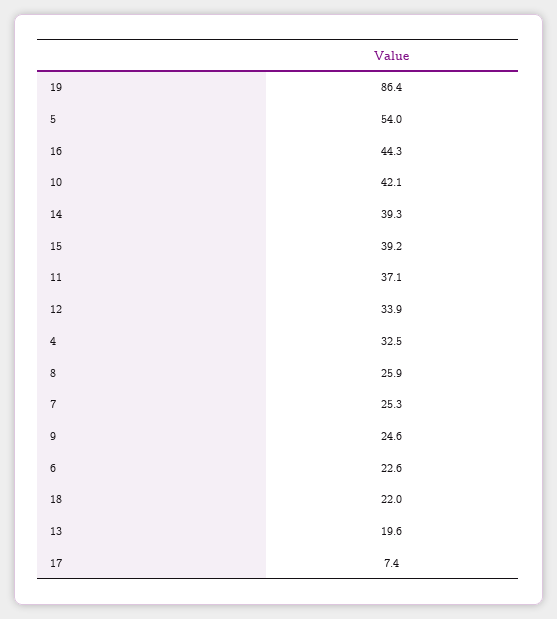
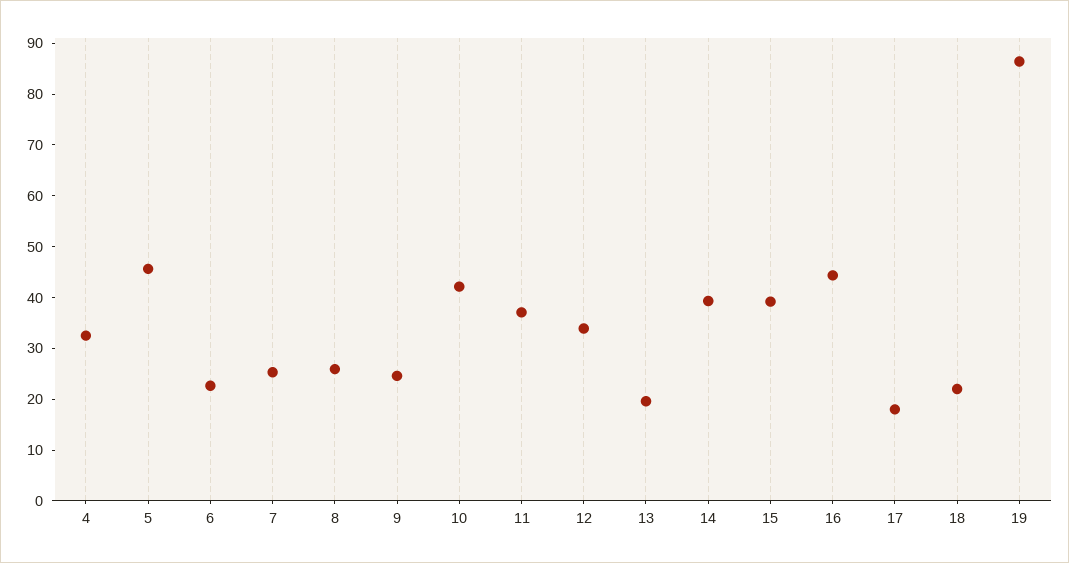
  {
    "19": 86.4,
-   "5": 54,
+   "5": 46,
    "16": 44.3,
    "10": 42.1,
    "14": 39.3,
    "15": 39.2,
    "11": 37.1,
    "12": 33.9,
    "4": 32.5,
    "8": 25.9,
    "7": 25.3,
    "9": 24.6,
    "6": 22.6,
    "18": 22,
    "13": 19.6,
-   "17": 7.4
+   "17": 18
  }

